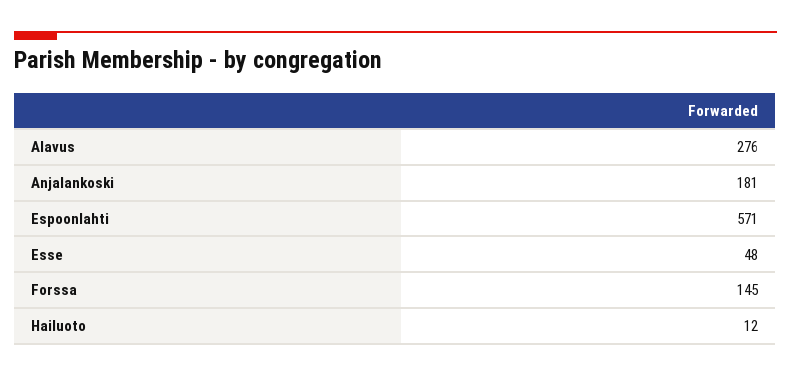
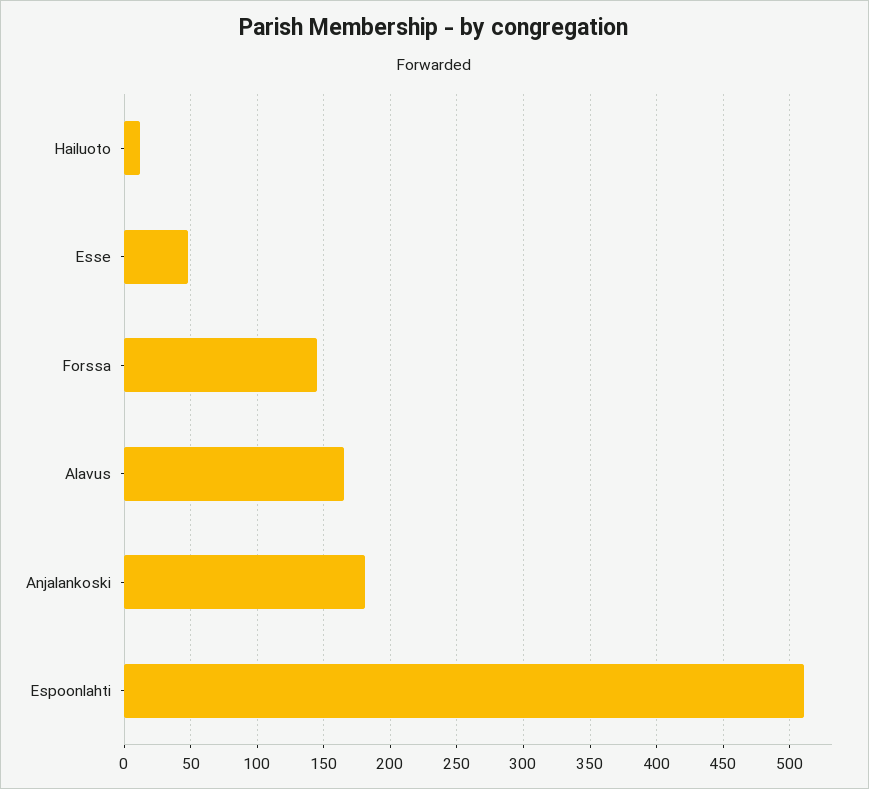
  {
-   "Alavus": 276,
+   "Alavus": 165,
    "Anjalankoski": 181,
-   "Espoonlahti": 571,
+   "Espoonlahti": 510,
    "Esse": 48,
    "Forssa": 145,
    "Hailuoto": 12
  }

